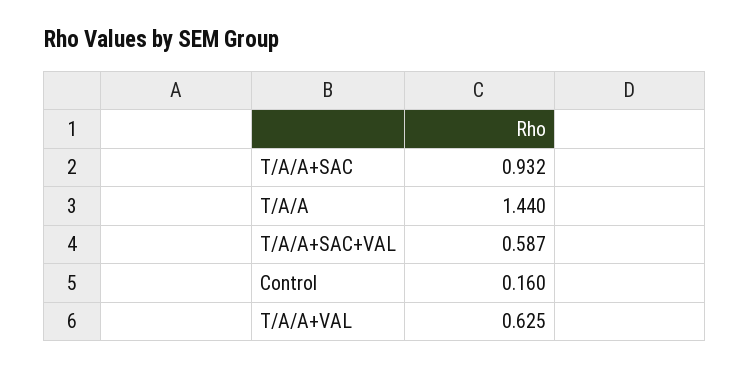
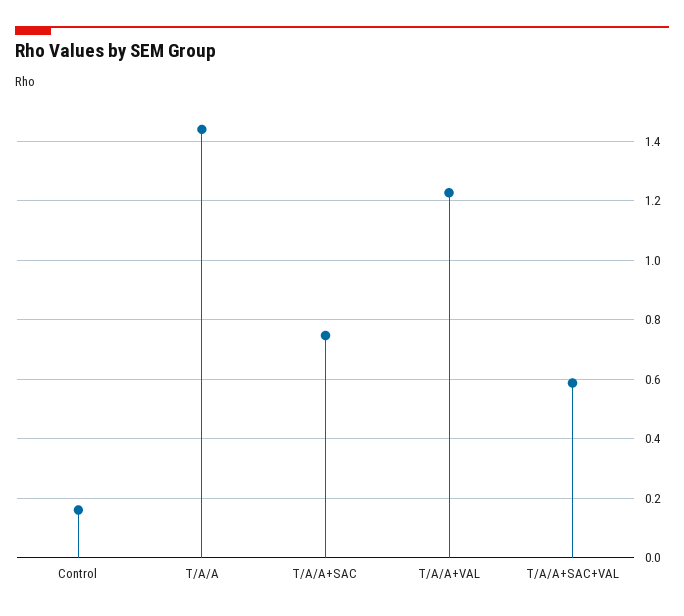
  {
-   "T/A/A+SAC": 0.932,
+   "T/A/A+SAC": 0.75,
    "T/A/A": 1.44,
    "T/A/A+SAC+VAL": 0.587,
    "Control": 0.16,
-   "T/A/A+VAL": 0.625
+   "T/A/A+VAL": 1.225
  }

